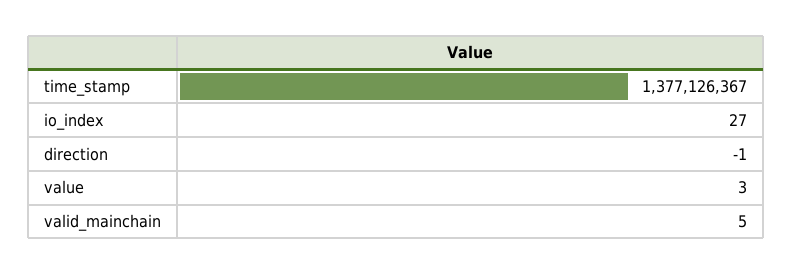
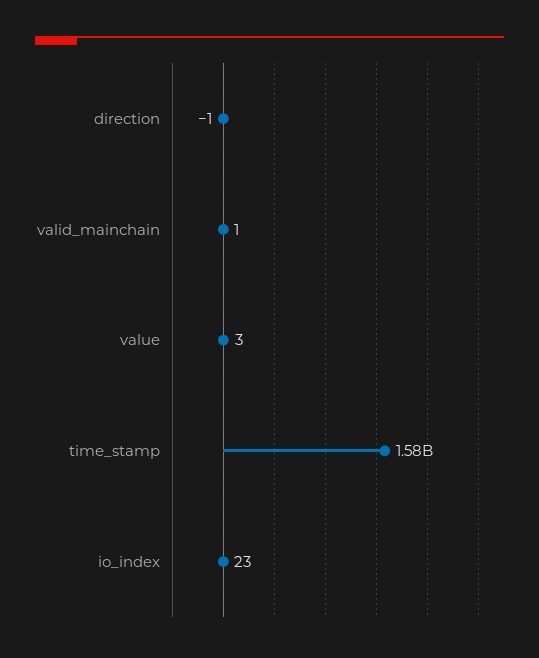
  {
-   "time_stamp": 1377126367,
+   "time_stamp": 1580000000,
-   "io_index": 27,
+   "io_index": 23,
    "direction": -1,
    "value": 3,
-   "valid_mainchain": 5
+   "valid_mainchain": 1
  }

